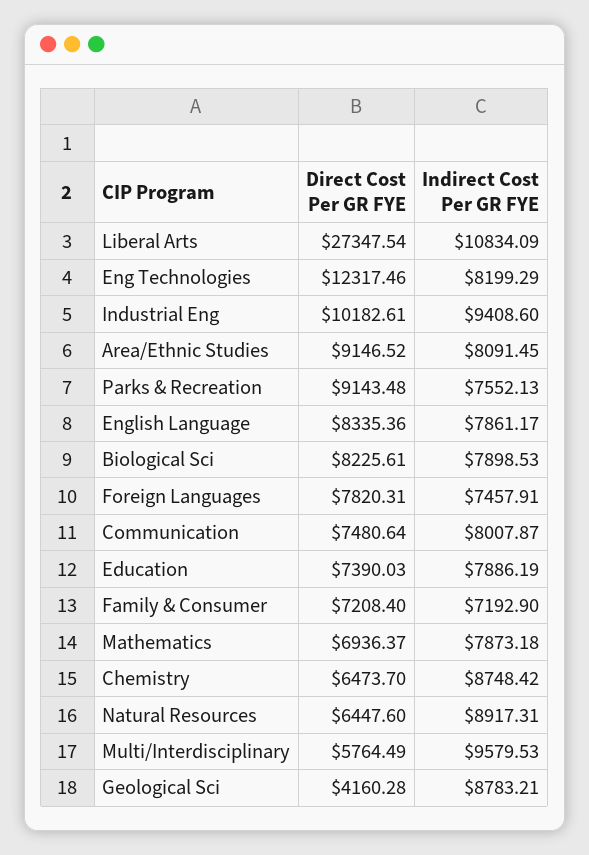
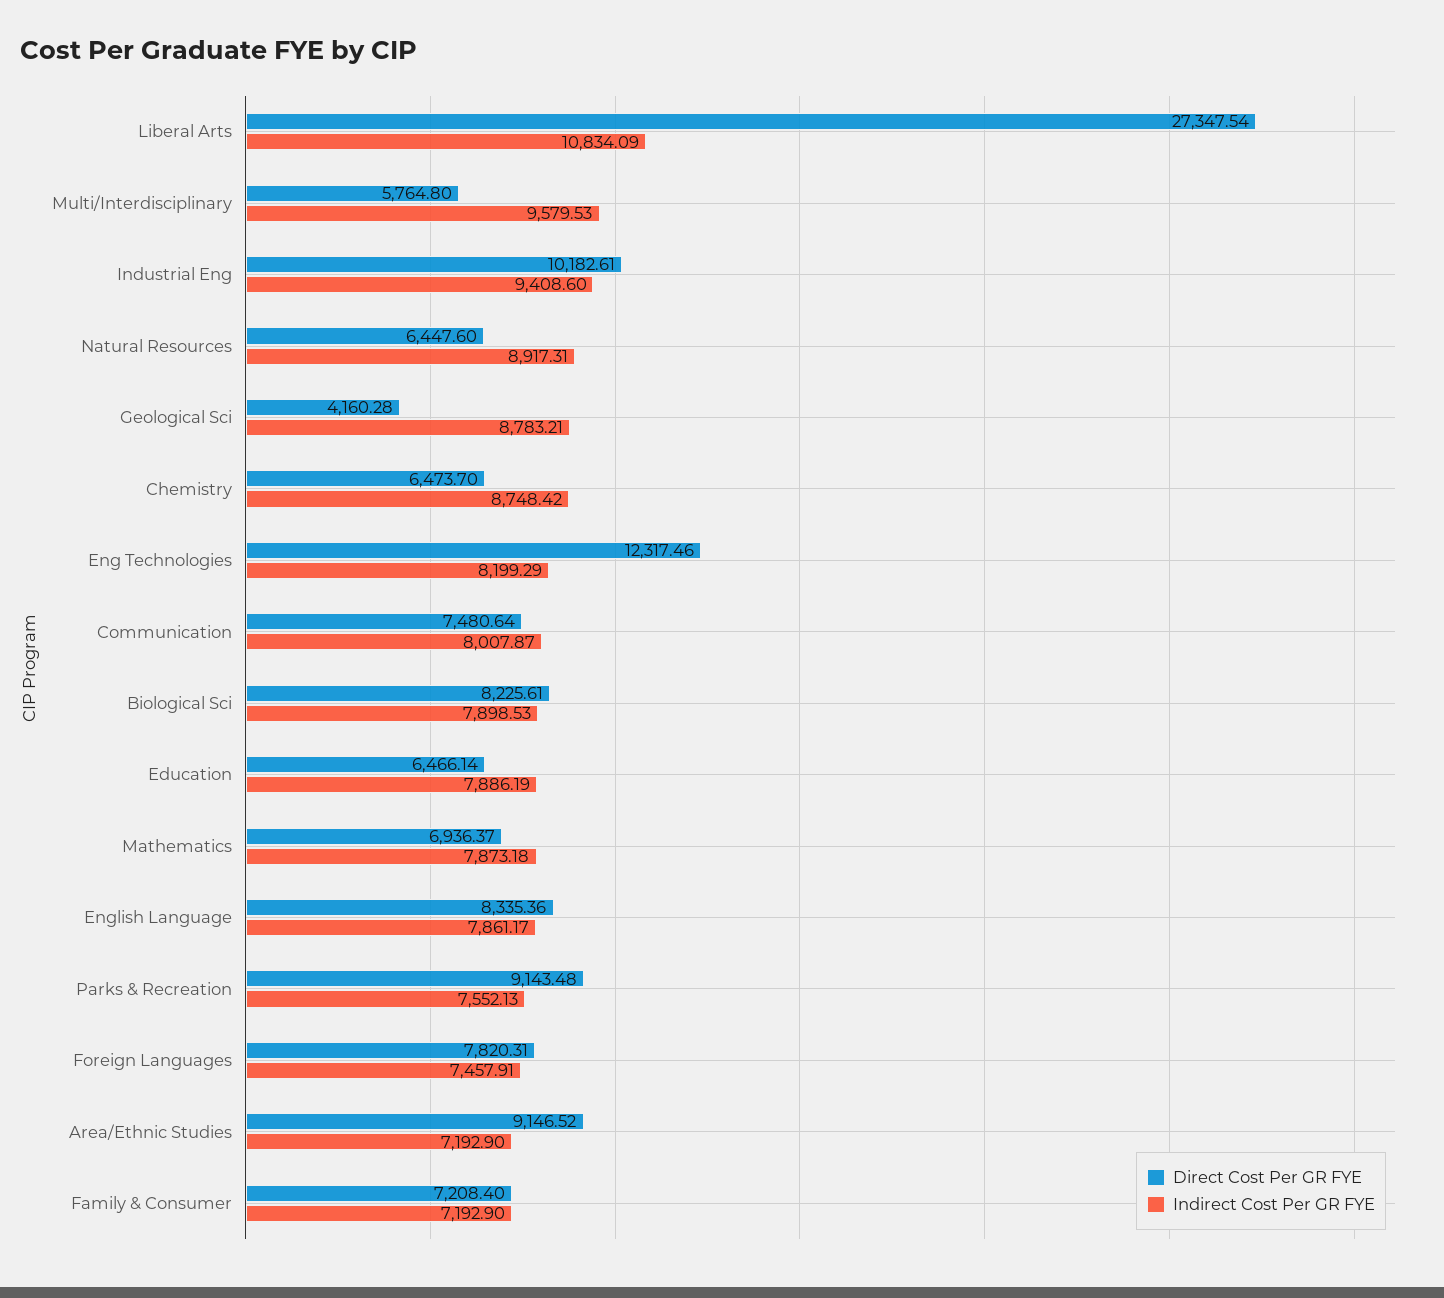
  {
    "Direct Cost Per GR FYE": {
      "Liberal Arts": 27347.54,
      "Eng Technologies": 12317.46,
      "Industrial Eng": 10182.61,
      "Area/Ethnic Studies": 9146.52,
      "Parks & Recreation": 9143.48,
      "English Language": 8335.36,
      "Biological Sci": 8225.61,
      "Foreign Languages": 7820.31,
      "Communication": 7480.64,
-     "Education": 7390.03,
+     "Education": 6466.14,
      "Family & Consumer": 7208.4,
      "Mathematics": 6936.37,
      "Chemistry": 6473.7,
      "Natural Resources": 6447.6,
-     "Multi/Interdisciplinary": 5764.49,
+     "Multi/Interdisciplinary": 5764.8,
      "Geological Sci": 4160.28
    },
    "Indirect Cost Per GR FYE": {
      "Liberal Arts": 10834.09,
      "Eng Technologies": 8199.29,
      "Industrial Eng": 9408.6,
-     "Area/Ethnic Studies": 8091.45,
+     "Area/Ethnic Studies": 7192.9,
      "Parks & Recreation": 7552.13,
      "English Language": 7861.17,
      "Biological Sci": 7898.53,
      "Foreign Languages": 7457.91,
      "Communication": 8007.87,
      "Education": 7886.19,
      "Family & Consumer": 7192.9,
      "Mathematics": 7873.18,
      "Chemistry": 8748.42,
      "Natural Resources": 8917.31,
      "Multi/Interdisciplinary": 9579.53,
      "Geological Sci": 8783.21
    }
  }

